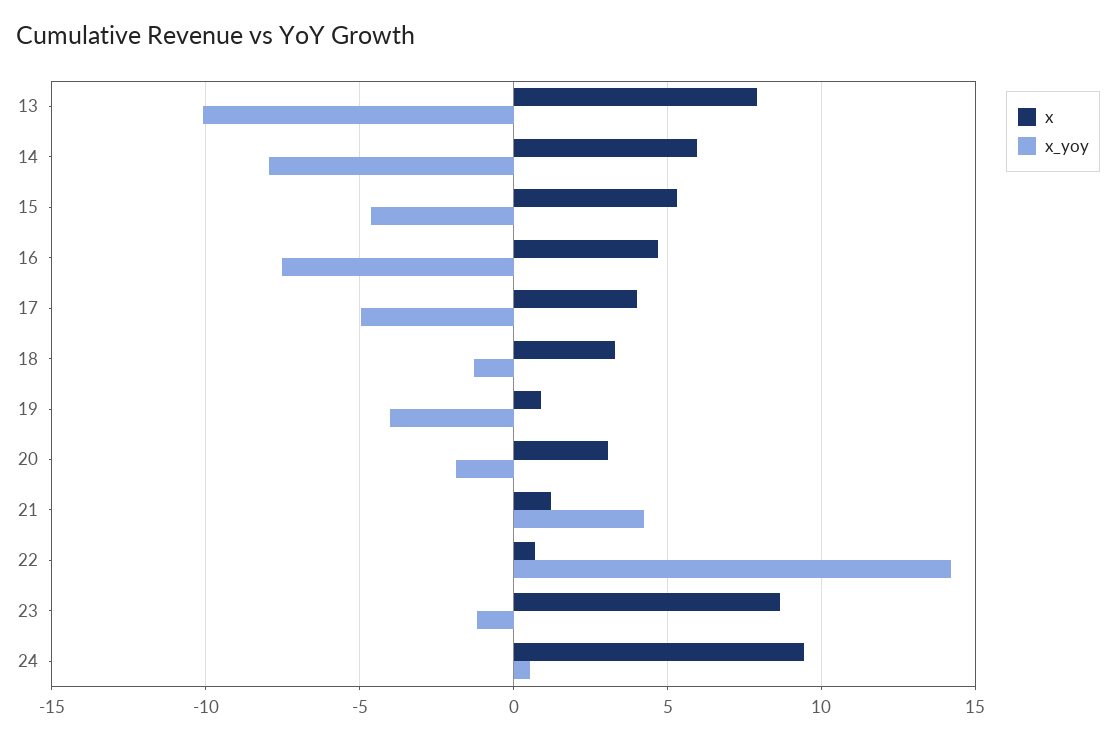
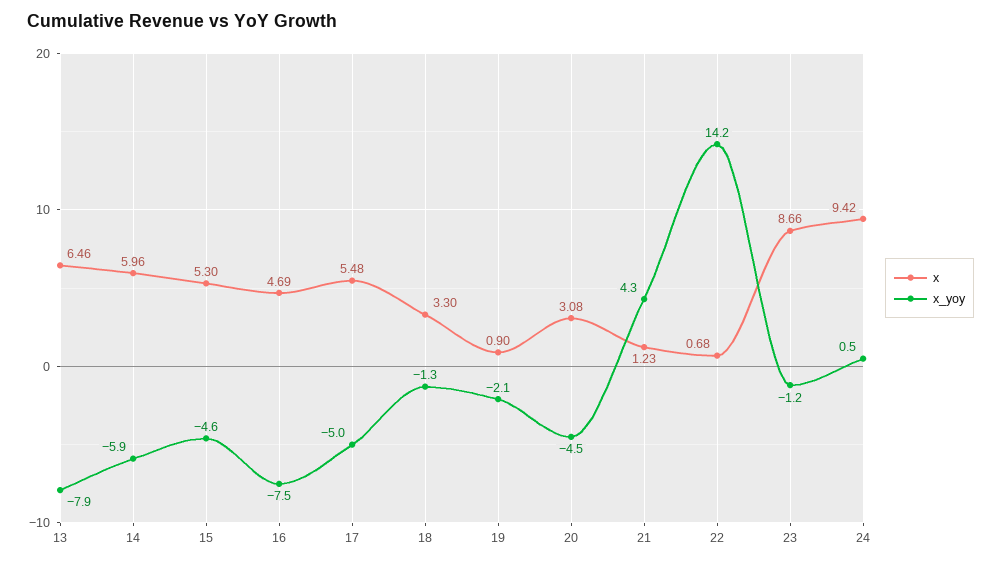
  {
    "x": {
-     "13": 8,
+     "13": 6.46,
      "14": 5.96,
      "15": 5.3,
      "16": 4.69,
-     "17": 4,
+     "17": 5.48,
      "18": 3.3,
      "19": 0.9,
      "20": 3.08,
      "21": 1.23,
      "22": 0.68,
      "23": 8.66,
      "24": 9.42
    },
    "x_yoy": {
-     "13": -10,
+     "13": -7.9,
-     "14": -8,
+     "14": -5.9,
      "15": -4.6,
      "16": -7.5,
      "17": -5,
      "18": -1.3,
-     "19": -4,
+     "19": -2.1,
-     "20": -2,
+     "20": -4.5,
      "21": 4.3,
      "22": 14.2,
      "23": -1.2,
      "24": 0.5
    }
  }

